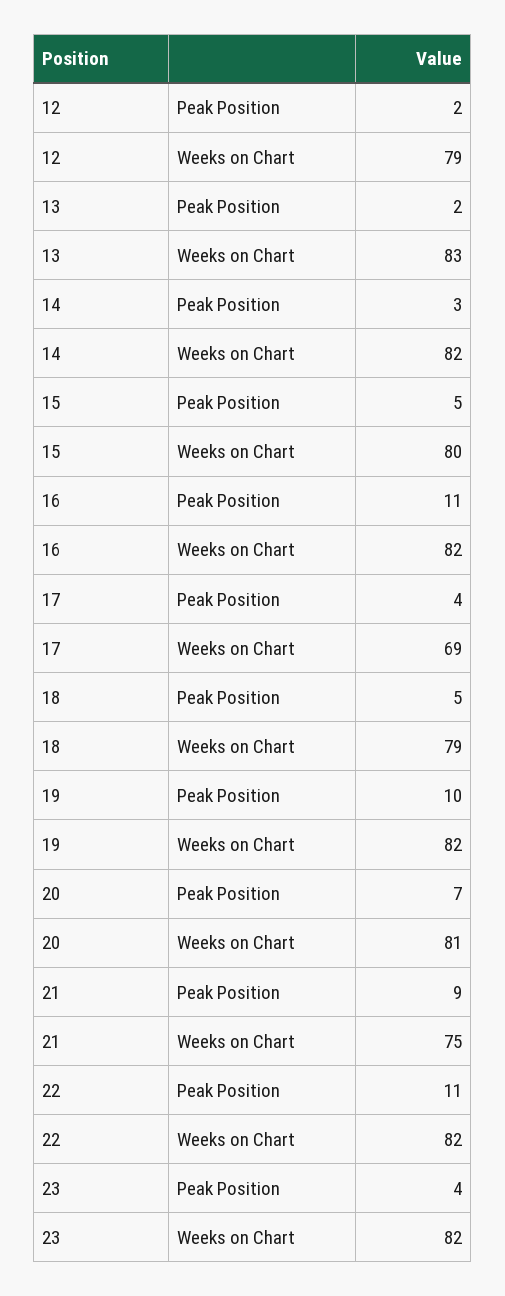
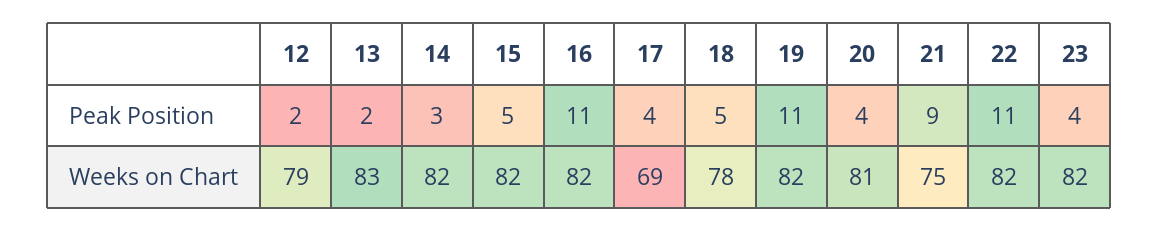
  {
    "12": {
      "Peak Position": 2,
      "Weeks on Chart": 79
    },
    "13": {
      "Peak Position": 2,
      "Weeks on Chart": 83
    },
    "14": {
      "Peak Position": 3,
      "Weeks on Chart": 82
    },
    "15": {
      "Peak Position": 5,
-     "Weeks on Chart": 80
+     "Weeks on Chart": 82
    },
    "16": {
      "Peak Position": 11,
      "Weeks on Chart": 82
    },
    "17": {
      "Peak Position": 4,
      "Weeks on Chart": 69
    },
    "18": {
      "Peak Position": 5,
-     "Weeks on Chart": 79
+     "Weeks on Chart": 78
    },
    "19": {
-     "Peak Position": 10,
+     "Peak Position": 11,
      "Weeks on Chart": 82
    },
    "20": {
-     "Peak Position": 7,
+     "Peak Position": 4,
      "Weeks on Chart": 81
    },
    "21": {
      "Peak Position": 9,
      "Weeks on Chart": 75
    },
    "22": {
      "Peak Position": 11,
      "Weeks on Chart": 82
    },
    "23": {
      "Peak Position": 4,
      "Weeks on Chart": 82
    }
  }

